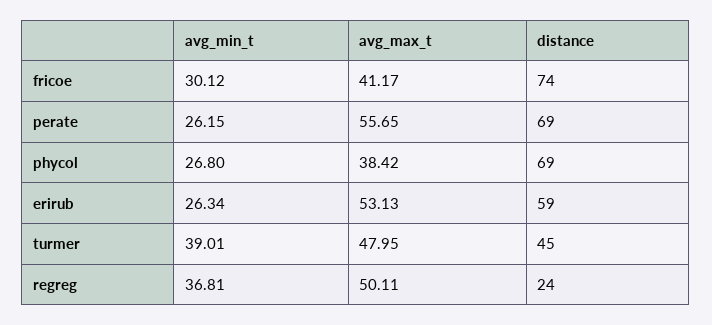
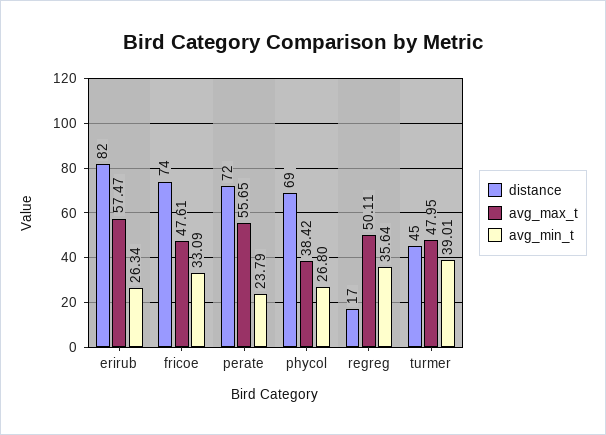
  {
    "avg_min_t": {
-     "fricoe": 30.12,
+     "fricoe": 33.09,
-     "perate": 26.15,
+     "perate": 23.79,
      "phycol": 26.8,
      "erirub": 26.34,
      "turmer": 39.01,
-     "regreg": 36.81
+     "regreg": 35.64
    },
    "avg_max_t": {
-     "fricoe": 41.17,
+     "fricoe": 47.61,
      "perate": 55.65,
      "phycol": 38.42,
-     "erirub": 53.13,
+     "erirub": 57.47,
      "turmer": 47.95,
      "regreg": 50.11
    },
    "distance": {
      "fricoe": 74,
-     "perate": 69,
+     "perate": 72,
      "phycol": 69,
-     "erirub": 59,
+     "erirub": 82,
      "turmer": 45,
-     "regreg": 24
+     "regreg": 17
    }
  }

